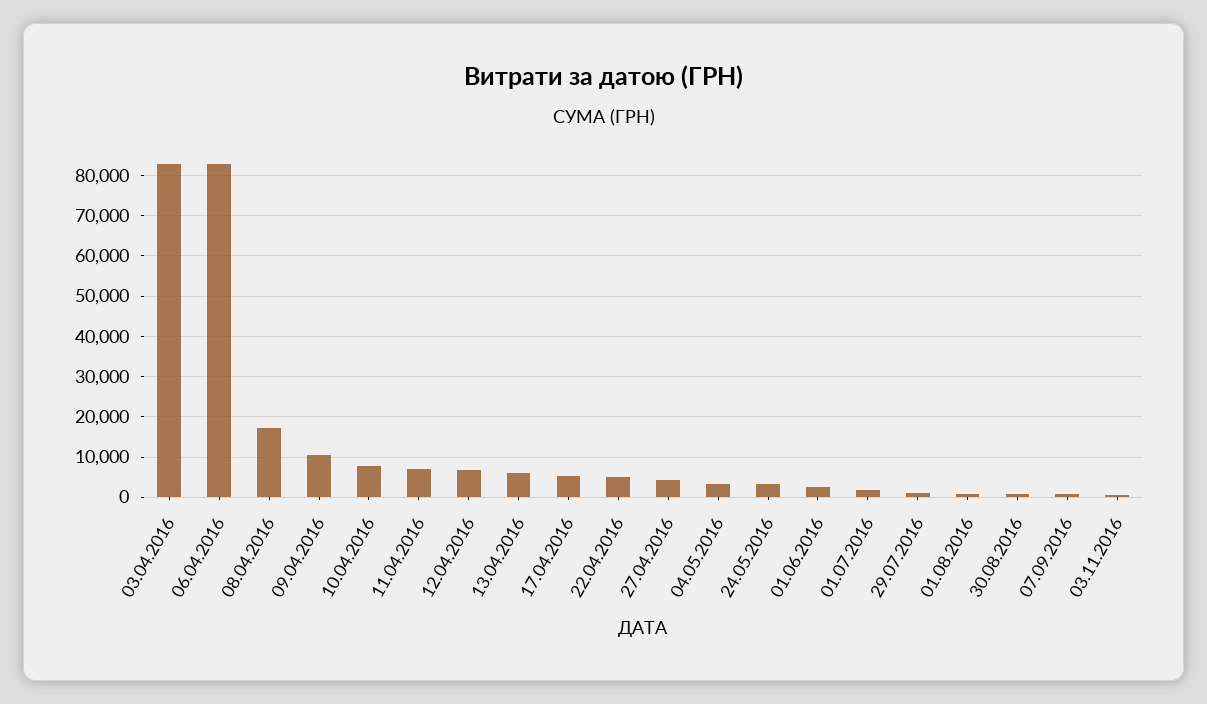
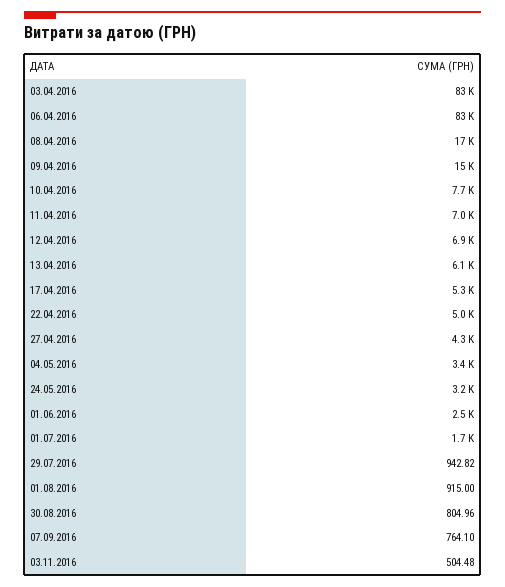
  {
    "03.04.2016": 83000,
    "06.04.2016": 83000,
    "08.04.2016": 17000,
-   "09.04.2016": 10000,
+   "09.04.2016": 15000,
    "10.04.2016": 7700,
    "11.04.2016": 7000,
    "12.04.2016": 6900,
    "13.04.2016": 6100,
    "17.04.2016": 5300,
    "22.04.2016": 5000,
    "27.04.2016": 4300,
    "04.05.2016": 3400,
    "24.05.2016": 3200,
    "01.06.2016": 2500,
    "01.07.2016": 1700,
    "29.07.2016": 942.82,
    "01.08.2016": 915,
    "30.08.2016": 804.96,
    "07.09.2016": 764.1,
    "03.11.2016": 504.48
  }

